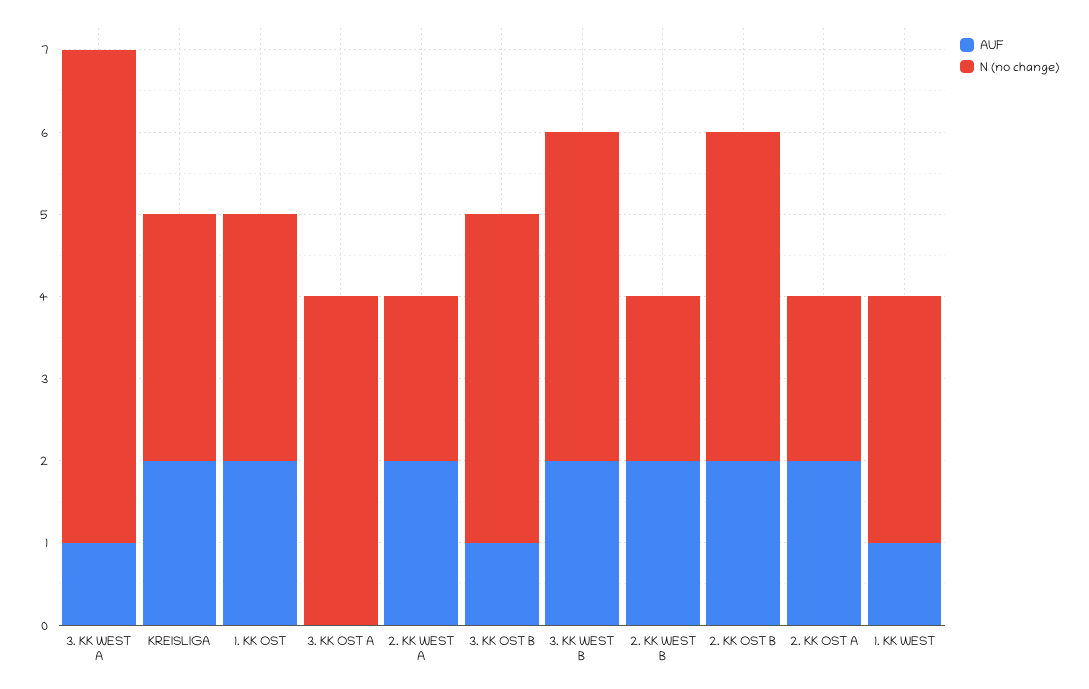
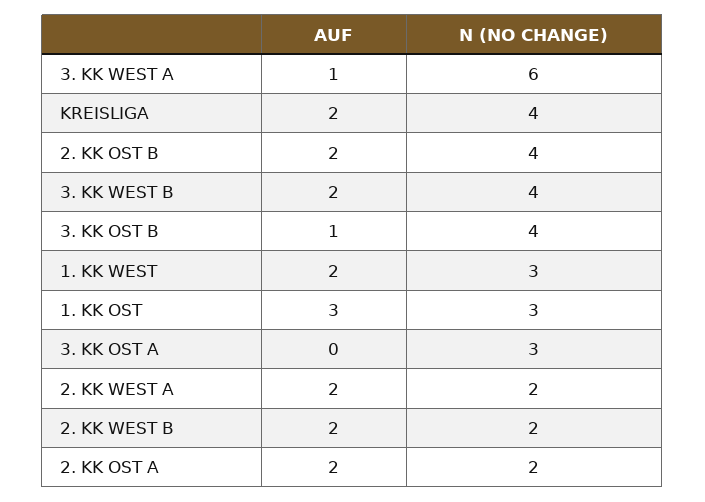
  {
    "AUF": {
      "3. KK WEST A": 1,
      "KREISLIGA": 2,
-     "1. KK OST": 2,
+     "1. KK OST": 3,
      "3. KK OST A": 0,
      "2. KK WEST A": 2,
      "3. KK OST B": 1,
      "3. KK WEST B": 2,
      "2. KK WEST B": 2,
      "2. KK OST B": 2,
      "2. KK OST A": 2,
-     "1. KK WEST": 1
+     "1. KK WEST": 2
    },
    "N (no change)": {
      "3. KK WEST A": 6,
-     "KREISLIGA": 3,
+     "KREISLIGA": 4,
      "1. KK OST": 3,
-     "3. KK OST A": 4,
+     "3. KK OST A": 3,
      "2. KK WEST A": 2,
      "3. KK OST B": 4,
      "3. KK WEST B": 4,
      "2. KK WEST B": 2,
      "2. KK OST B": 4,
      "2. KK OST A": 2,
      "1. KK WEST": 3
    }
  }

